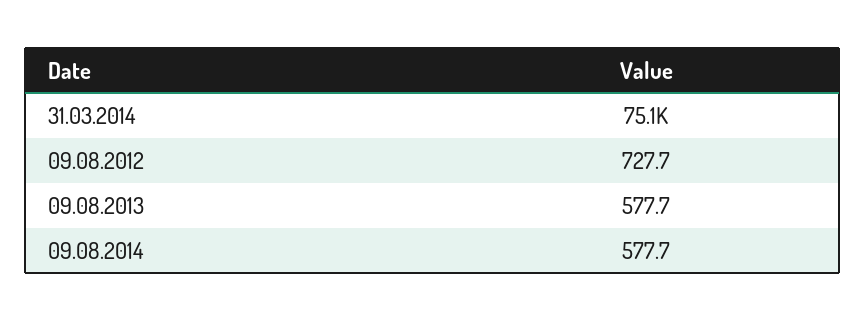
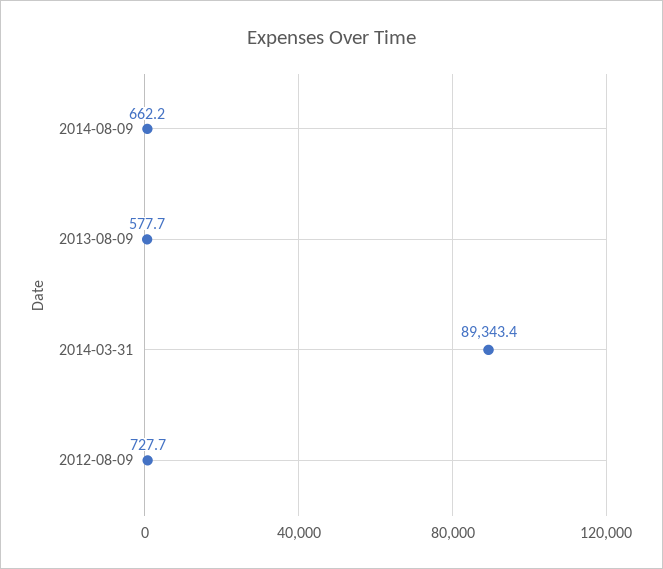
  {
-   "31.03.2014": 75100,
+   "31.03.2014": 89343.4,
    "09.08.2012": 727.7,
    "09.08.2013": 577.7,
-   "09.08.2014": 577.7
+   "09.08.2014": 662.2
  }

